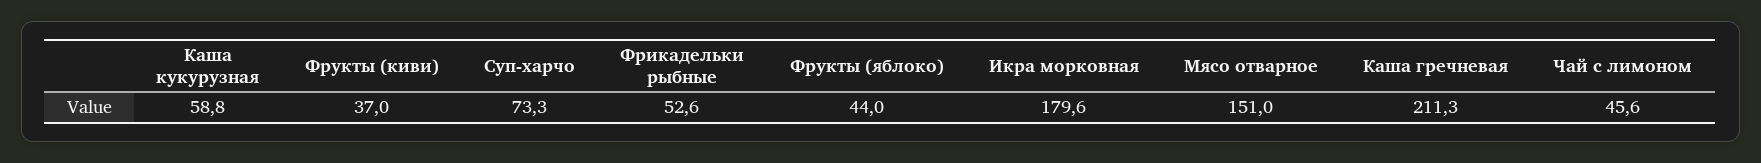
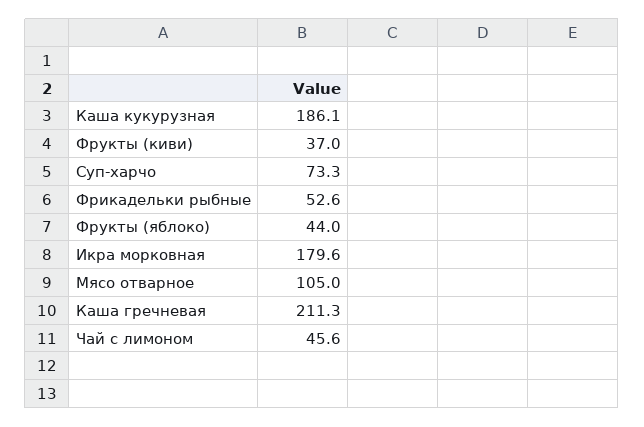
  {
-   "Каша кукурузная": 58.8,
+   "Каша кукурузная": 186.1,
    "Фрукты (киви)": 37,
    "Суп-харчо": 73.3,
    "Фрикадельки рыбные": 52.6,
    "Фрукты (яблоко)": 44,
    "Икра морковная": 179.6,
-   "Мясо отварное": 151,
+   "Мясо отварное": 105,
    "Каша гречневая": 211.3,
    "Чай с лимоном": 45.6
  }

